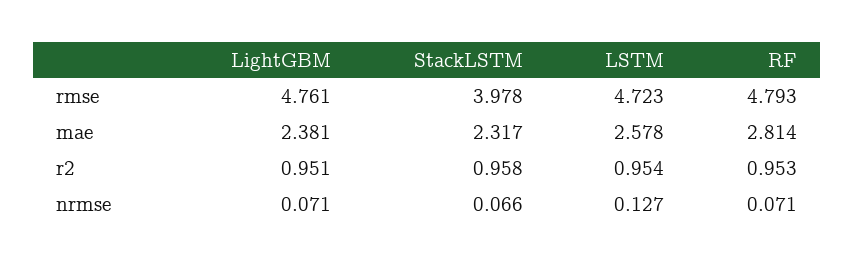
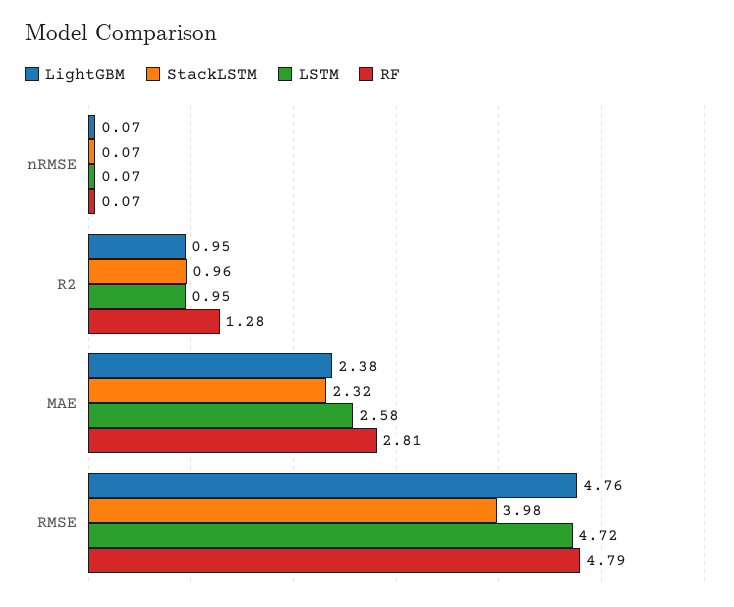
  {
    "LightGBM": {
      "rmse": 4.761,
      "mae": 2.381,
      "r2": 0.951,
      "nrmse": 0.071
    },
    "StackLSTM": {
      "rmse": 3.978,
      "mae": 2.317,
      "r2": 0.958,
      "nrmse": 0.066
    },
    "LSTM": {
      "rmse": 4.723,
      "mae": 2.578,
      "r2": 0.954,
-     "nrmse": 0.127
+     "nrmse": 0.07
    },
    "RF": {
      "rmse": 4.793,
      "mae": 2.814,
-     "r2": 0.953,
+     "r2": 1.28,
      "nrmse": 0.071
    }
  }

